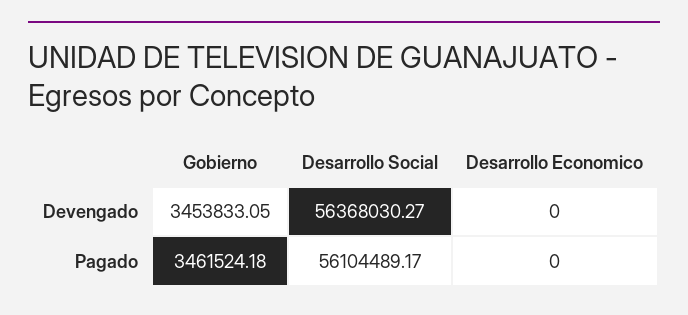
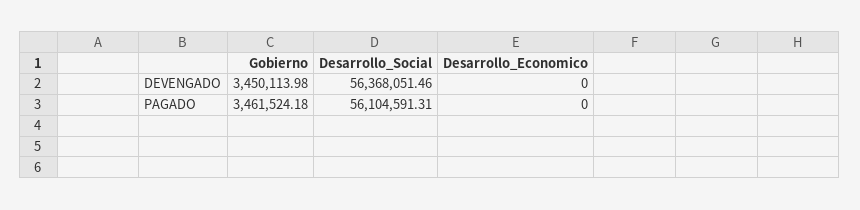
  {
    "Gobierno": {
-     "Devengado": 3453833.05,
+     "Devengado": 3450113.98,
      "Pagado": 3461524.18
    },
    "Desarrollo Social": {
-     "Devengado": 56368030.27,
+     "Devengado": 56368051.46,
-     "Pagado": 56104489.17
+     "Pagado": 56104591.31
    },
    "Desarrollo Economico": {
      "Devengado": 0,
      "Pagado": 0
    }
  }

